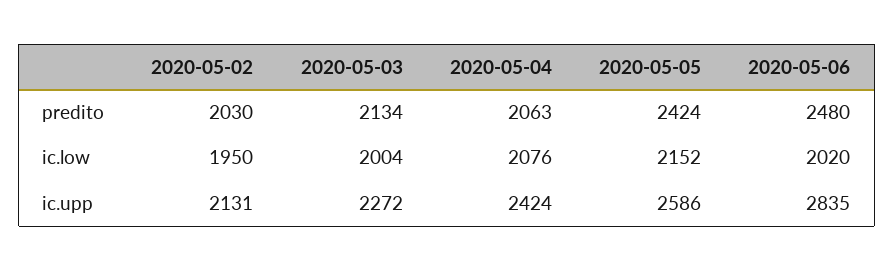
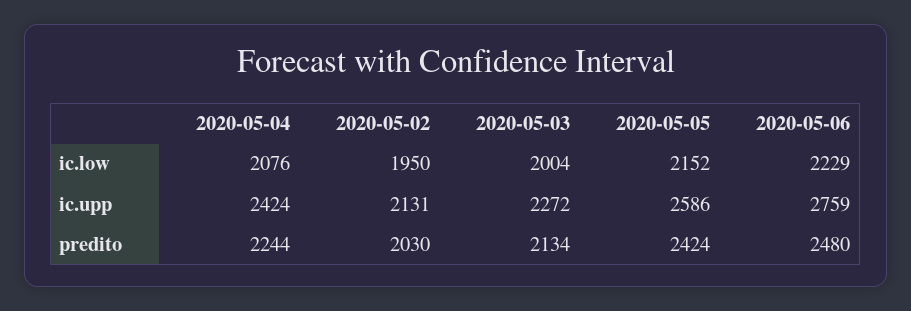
  {
    "2020-05-02": {
      "predito": 2030,
      "ic.low": 1950,
      "ic.upp": 2131
    },
    "2020-05-03": {
      "predito": 2134,
      "ic.low": 2004,
      "ic.upp": 2272
    },
    "2020-05-04": {
-     "predito": 2063,
+     "predito": 2244,
      "ic.low": 2076,
      "ic.upp": 2424
    },
    "2020-05-05": {
      "predito": 2424,
      "ic.low": 2152,
      "ic.upp": 2586
    },
    "2020-05-06": {
      "predito": 2480,
-     "ic.low": 2020,
+     "ic.low": 2229,
-     "ic.upp": 2835
+     "ic.upp": 2759
    }
  }

